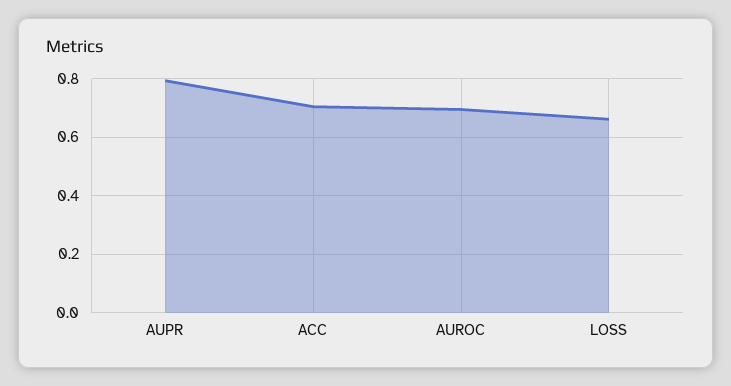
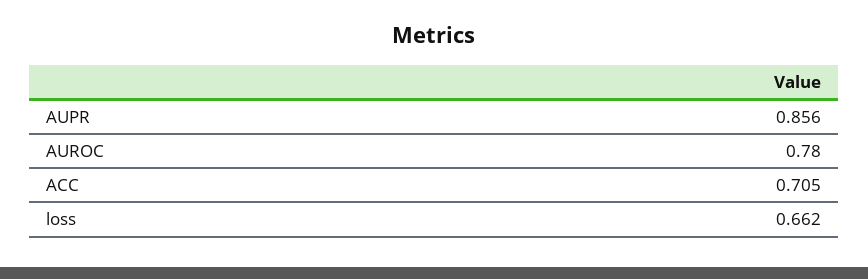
  {
-   "AUPR": 0.8,
+   "AUPR": 0.856,
    "ACC": 0.705,
-   "AUROC": 0.7,
+   "AUROC": 0.78,
    "LOSS": 0.662
  }

